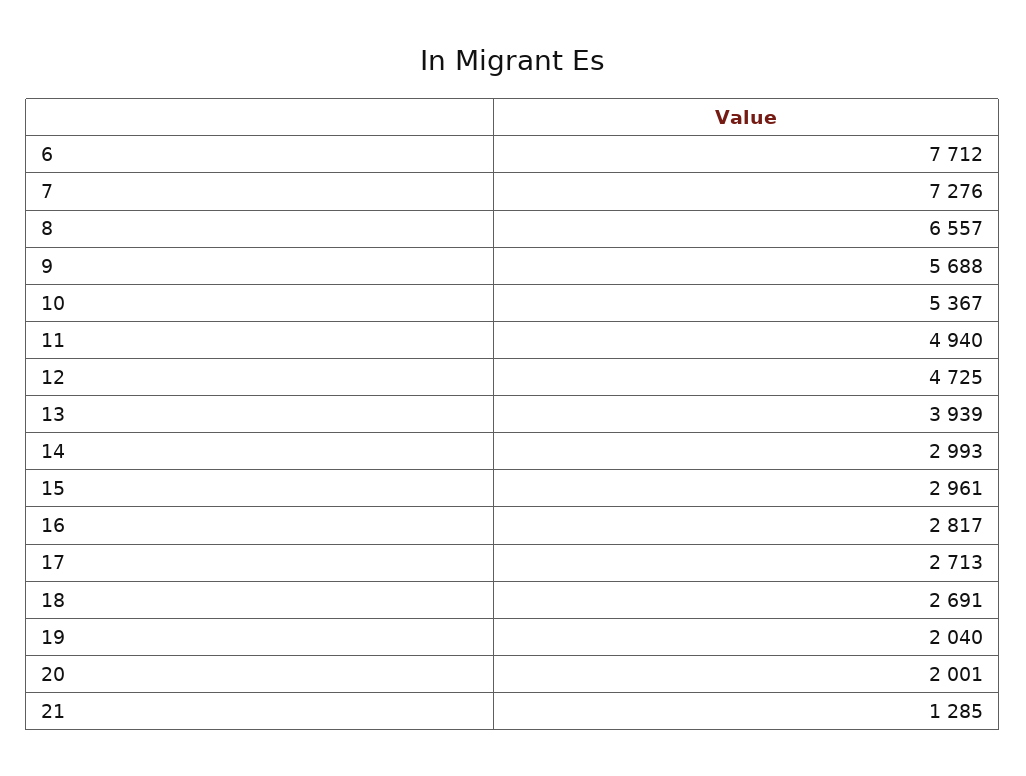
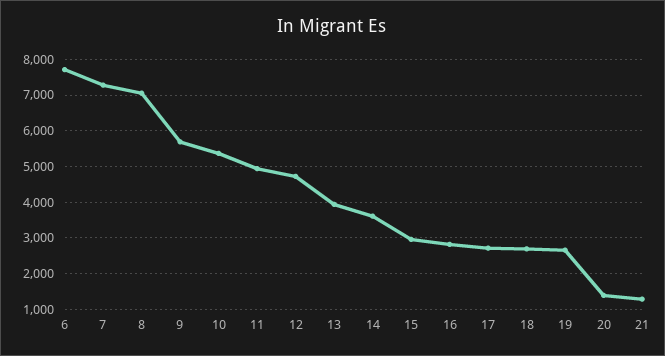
  {
    "6": 7712,
    "7": 7276,
-   "8": 6557,
+   "8": 7000,
    "9": 5688,
    "10": 5367,
    "11": 4940,
    "12": 4725,
    "13": 3939,
-   "14": 2993,
+   "14": 3600,
    "15": 2961,
    "16": 2817,
    "17": 2713,
    "18": 2691,
-   "19": 2040,
+   "19": 2600,
-   "20": 2001,
+   "20": 1400,
    "21": 1285
  }

